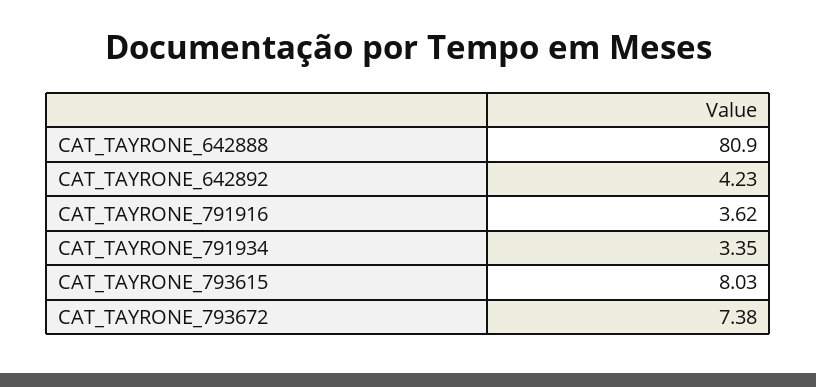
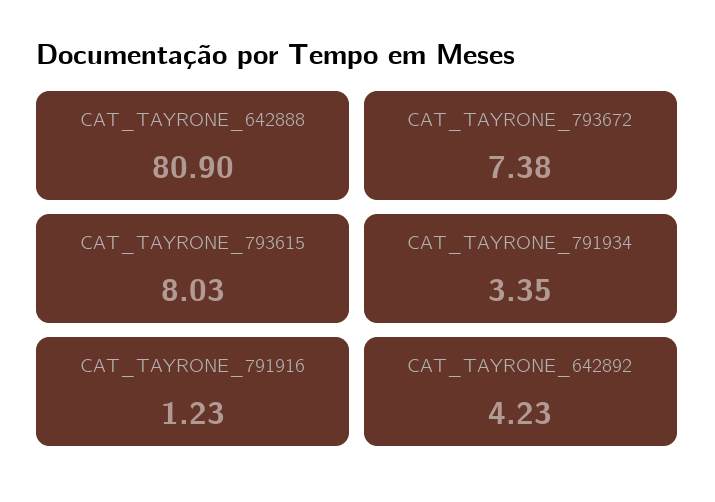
  {
    "CAT_TAYRONE_642888": 80.9,
    "CAT_TAYRONE_642892": 4.23,
-   "CAT_TAYRONE_791916": 3.62,
+   "CAT_TAYRONE_791916": 1.23,
    "CAT_TAYRONE_791934": 3.35,
    "CAT_TAYRONE_793615": 8.03,
    "CAT_TAYRONE_793672": 7.38
  }

